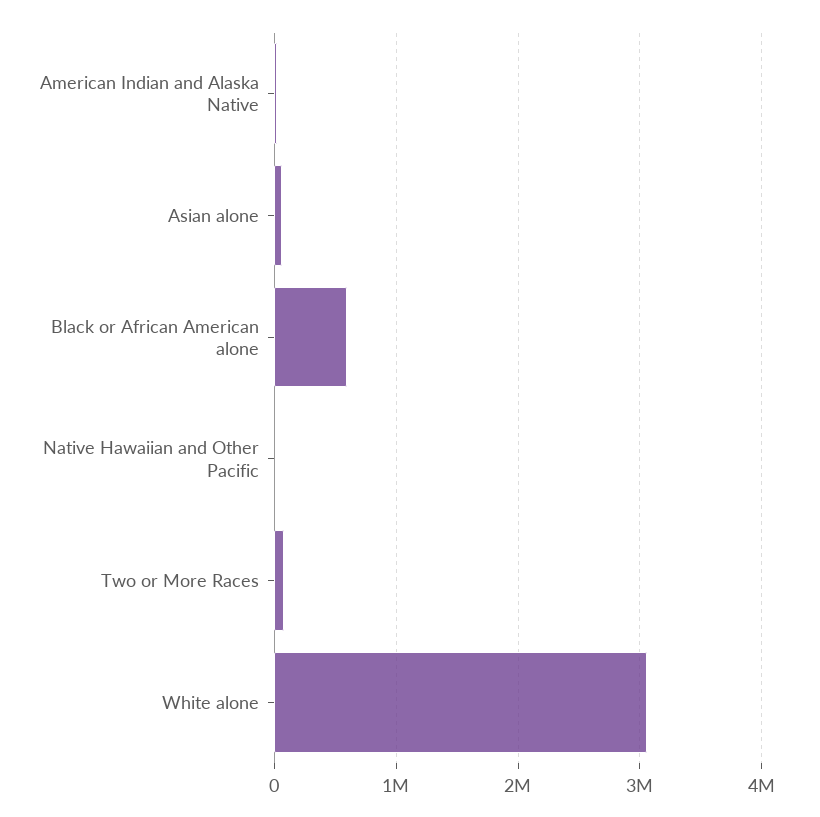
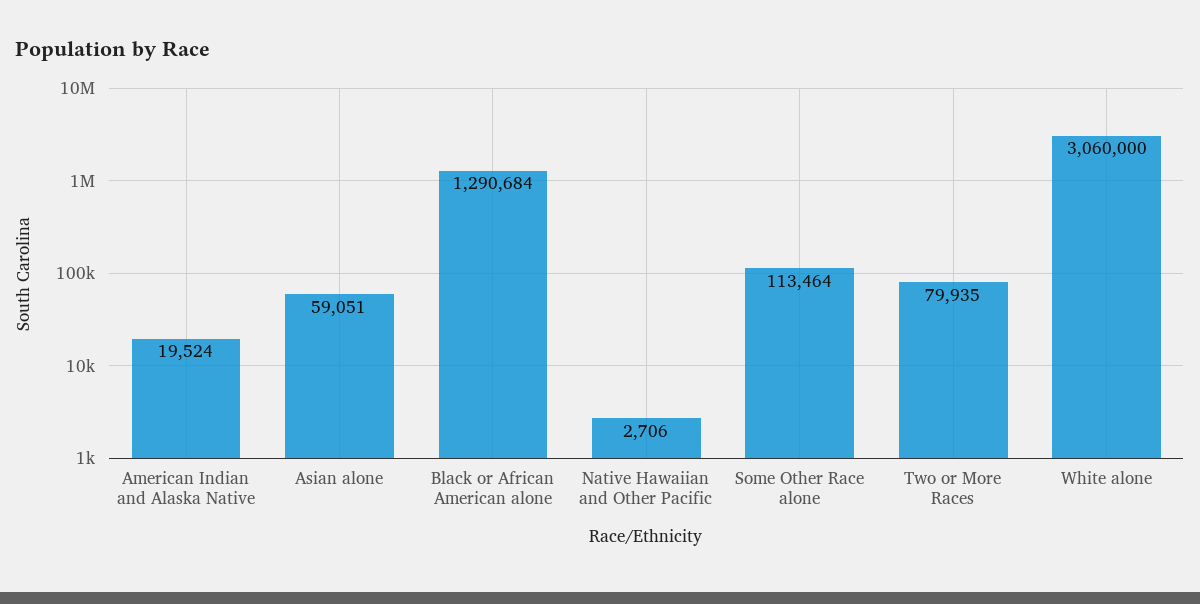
  {
    "American Indian and Alaska Native": 19524,
    "Asian alone": 59051,
-   "Black or African American alone": 600000,
+   "Black or African American alone": 1290684,
    "Native Hawaiian and Other Pacific": 2706,
    "Two or More Races": 79935,
-   "White alone": 3060000
+   "White alone": 3060000,
+   "Some Other Race alone": 113464
  }

